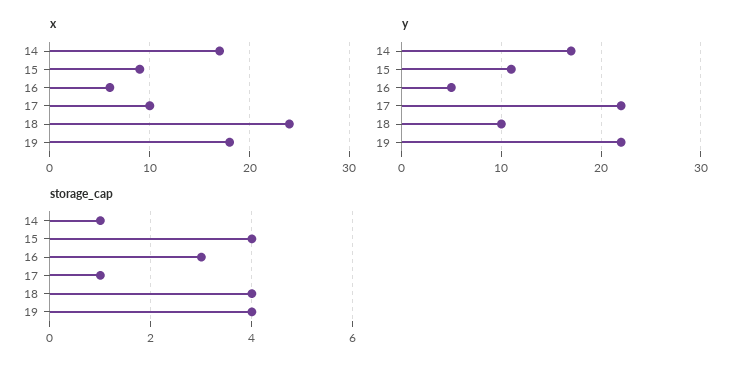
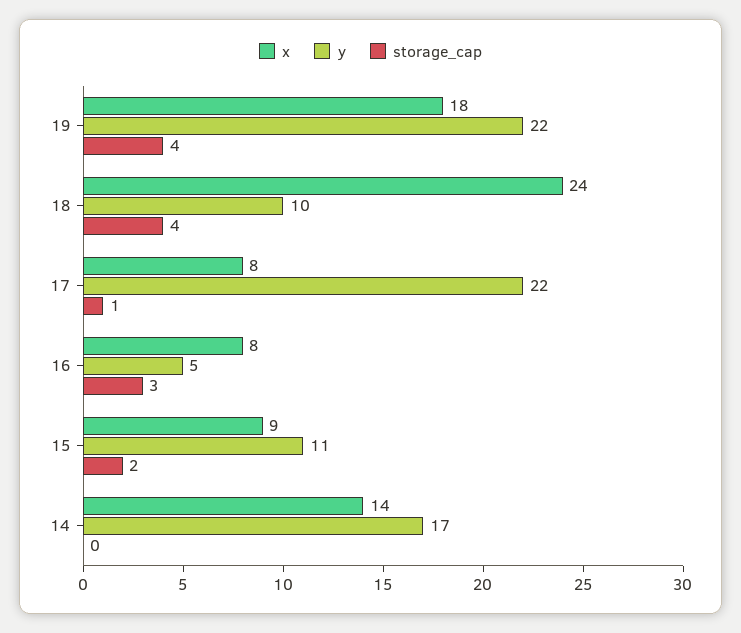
  {
    "x": {
-     "14": 17,
+     "14": 14,
      "15": 9,
-     "16": 6,
+     "16": 8,
-     "17": 10,
+     "17": 8,
      "18": 24,
      "19": 18
    },
    "y": {
      "14": 17,
      "15": 11,
      "16": 5,
      "17": 22,
      "18": 10,
      "19": 22
    },
    "storage_cap": {
-     "14": 1,
+     "14": 0,
-     "15": 4,
+     "15": 2,
      "16": 3,
      "17": 1,
      "18": 4,
      "19": 4
    }
  }

